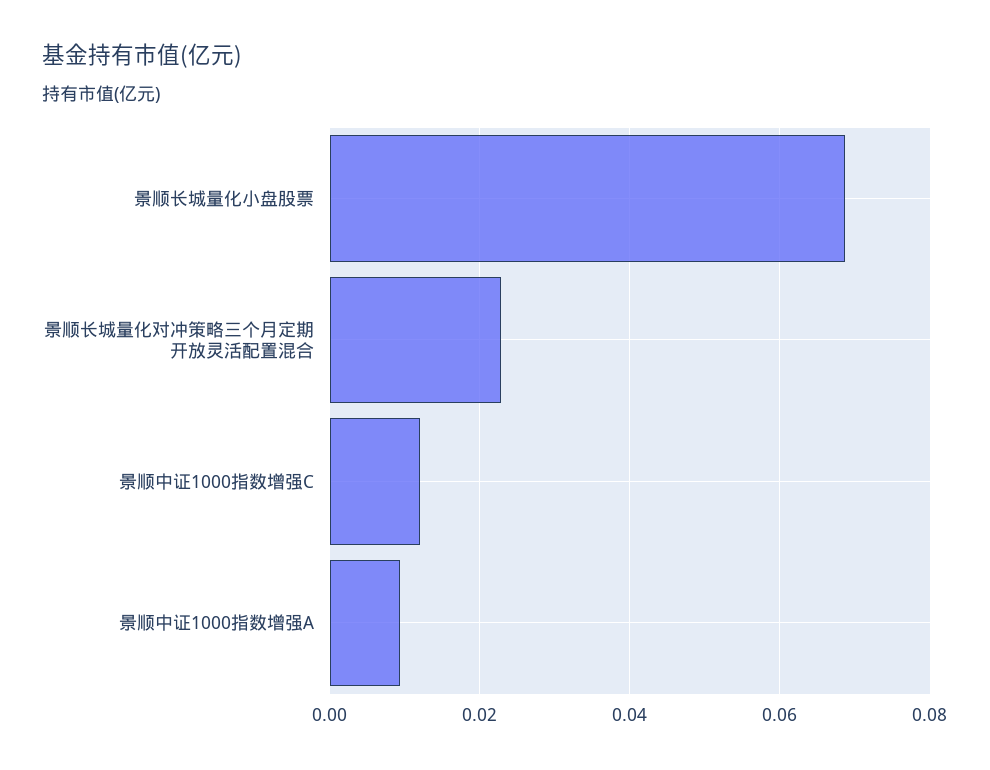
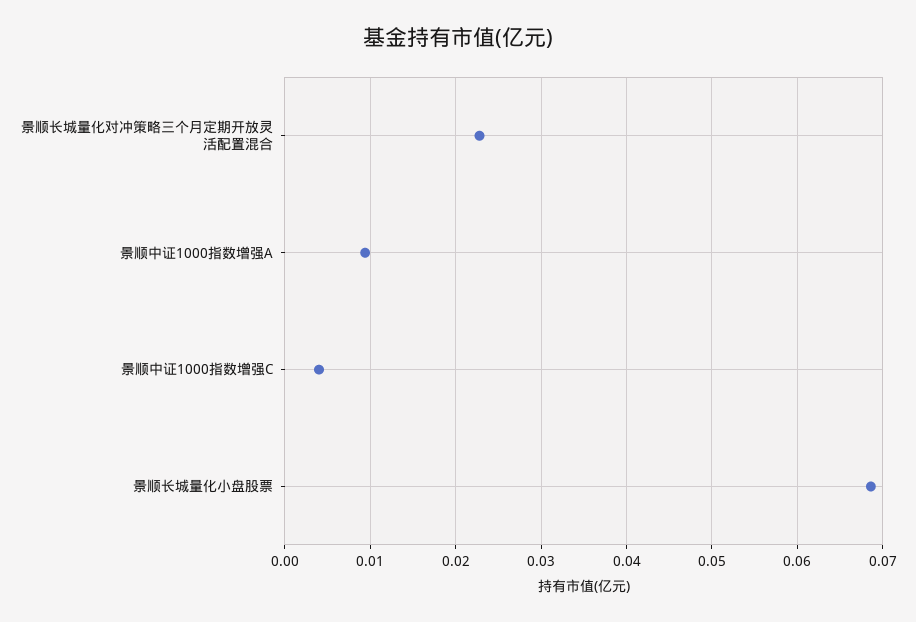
  {
    "景顺长城量化小盘股票": 0.069,
    "景顺长城量化对冲策略三个月定期开放灵活配置混合": 0.023,
-   "景顺中证1000指数增强C": 0.012,
+   "景顺中证1000指数增强C": 0.004,
    "景顺中证1000指数增强A": 0.009
  }

